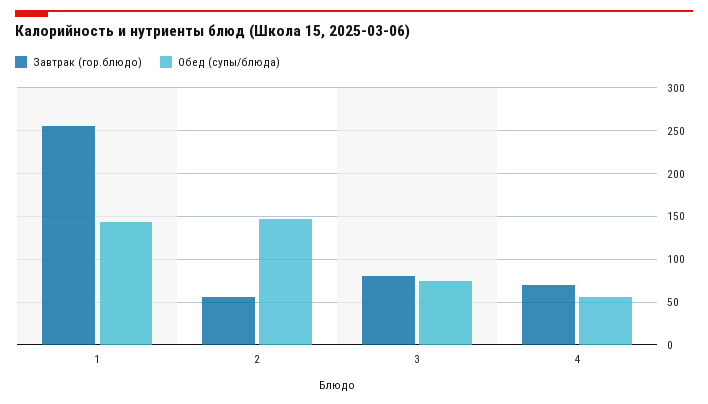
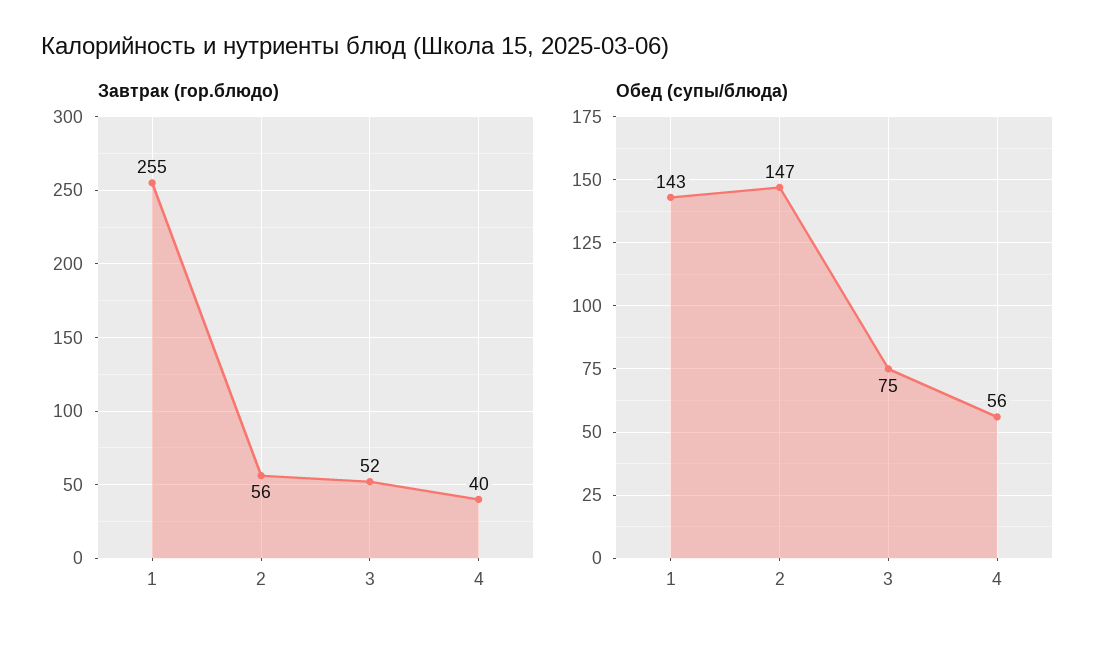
  {
    "Завтрак (гор.блюдо)": {
      "1": 255,
      "2": 56,
-     "3": 80,
+     "3": 52,
-     "4": 70
+     "4": 40
    },
    "Обед (супы/блюда)": {
      "1": 143,
      "2": 147,
      "3": 75,
      "4": 56
    }
  }

